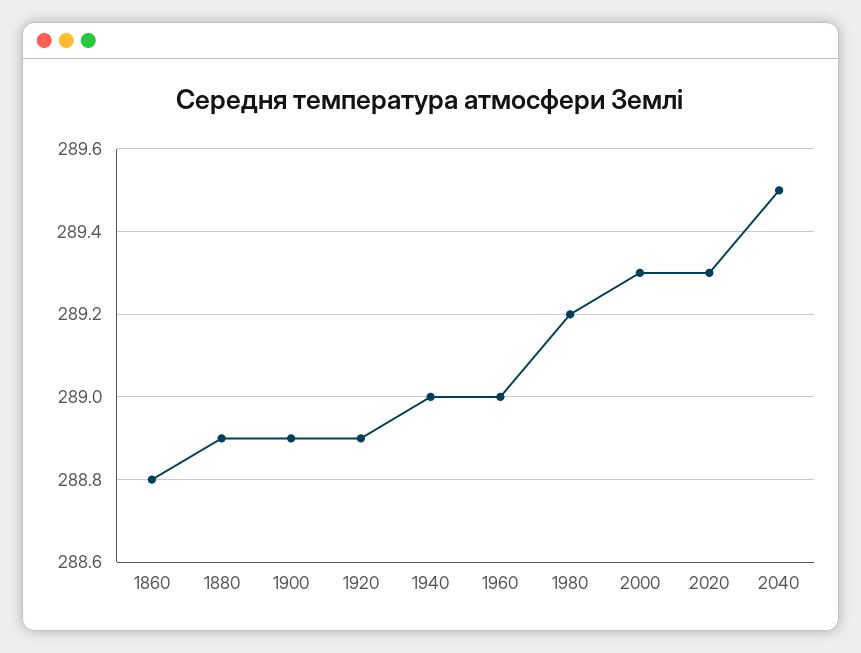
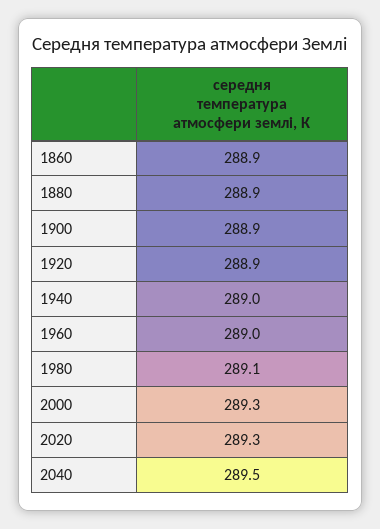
  {
-   "1860": 288.8,
+   "1860": 288.9,
    "1880": 288.9,
    "1900": 288.9,
    "1920": 288.9,
    "1940": 289,
    "1960": 289,
-   "1980": 289.2,
+   "1980": 289.1,
    "2000": 289.3,
    "2020": 289.3,
    "2040": 289.5
  }

